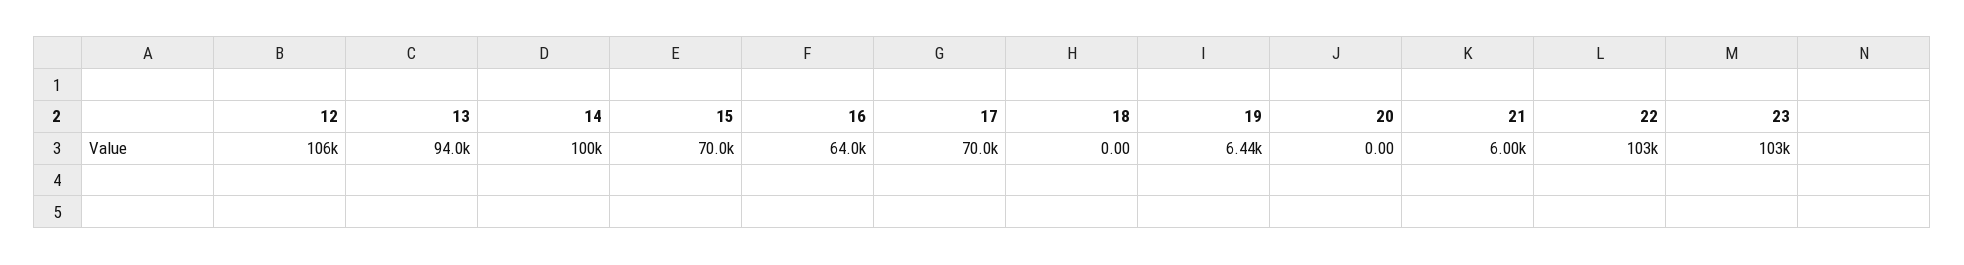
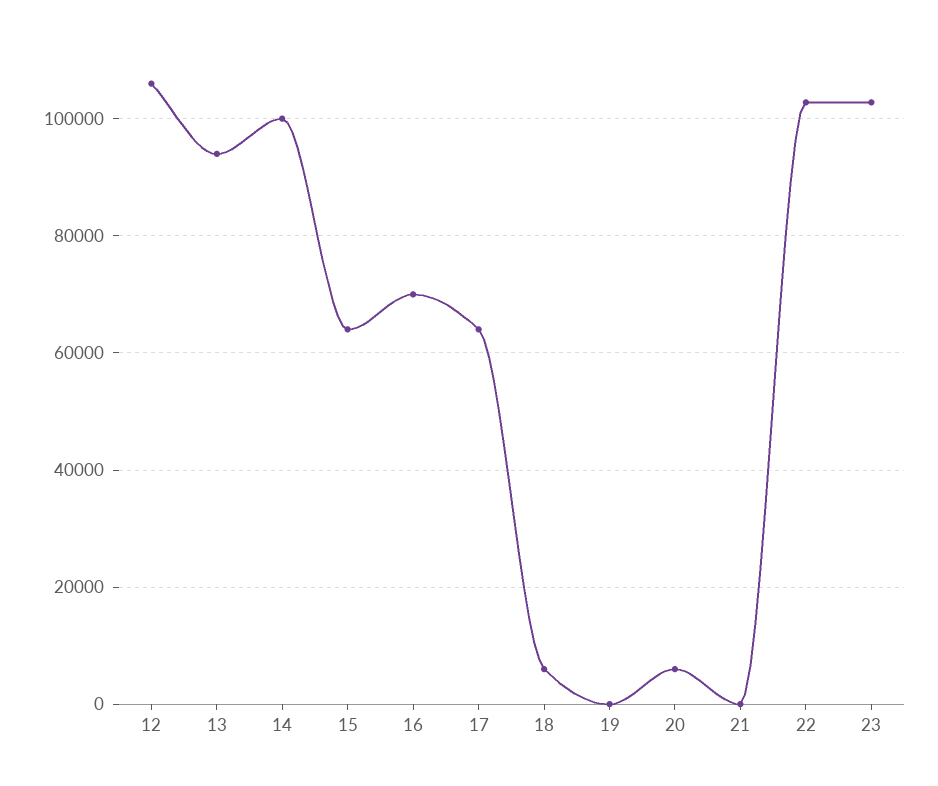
  {
    "12": 106000,
    "13": 94000,
    "14": 100000,
-   "15": 70000,
+   "15": 64000,
-   "16": 64000,
+   "16": 70000,
-   "17": 70000,
+   "17": 64000,
-   "18": 0,
+   "18": 6000,
-   "19": 6440,
+   "19": 0,
-   "20": 0,
+   "20": 6000,
-   "21": 6000,
+   "21": 0,
    "22": 103000,
    "23": 103000
  }

